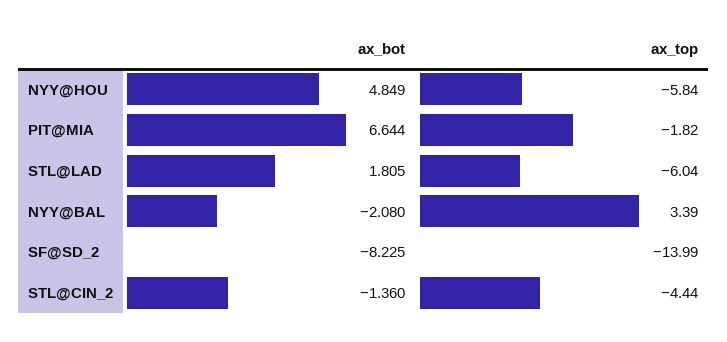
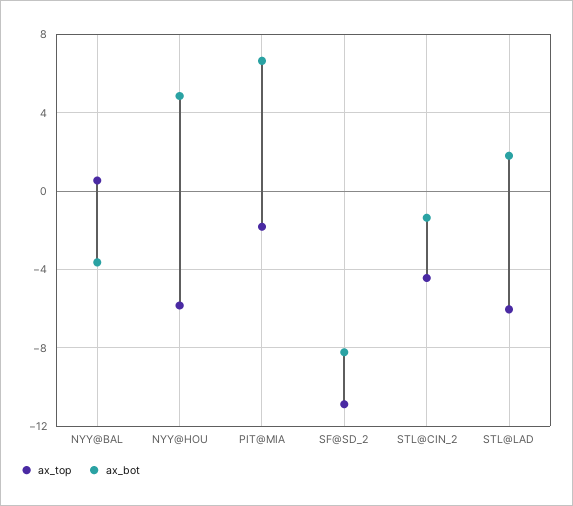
  {
    "ax_bot": {
      "NYY@HOU": 4.849,
      "PIT@MIA": 6.644,
      "STL@LAD": 1.805,
-     "NYY@BAL": -2.08,
+     "NYY@BAL": -3.5,
      "SF@SD_2": -8.225,
      "STL@CIN_2": -1.36
    },
    "ax_top": {
      "NYY@HOU": -5.84,
      "PIT@MIA": -1.82,
      "STL@LAD": -6.04,
-     "NYY@BAL": 3.39,
+     "NYY@BAL": 0.5,
-     "SF@SD_2": -13.99,
+     "SF@SD_2": -11,
      "STL@CIN_2": -4.44
    }
  }

